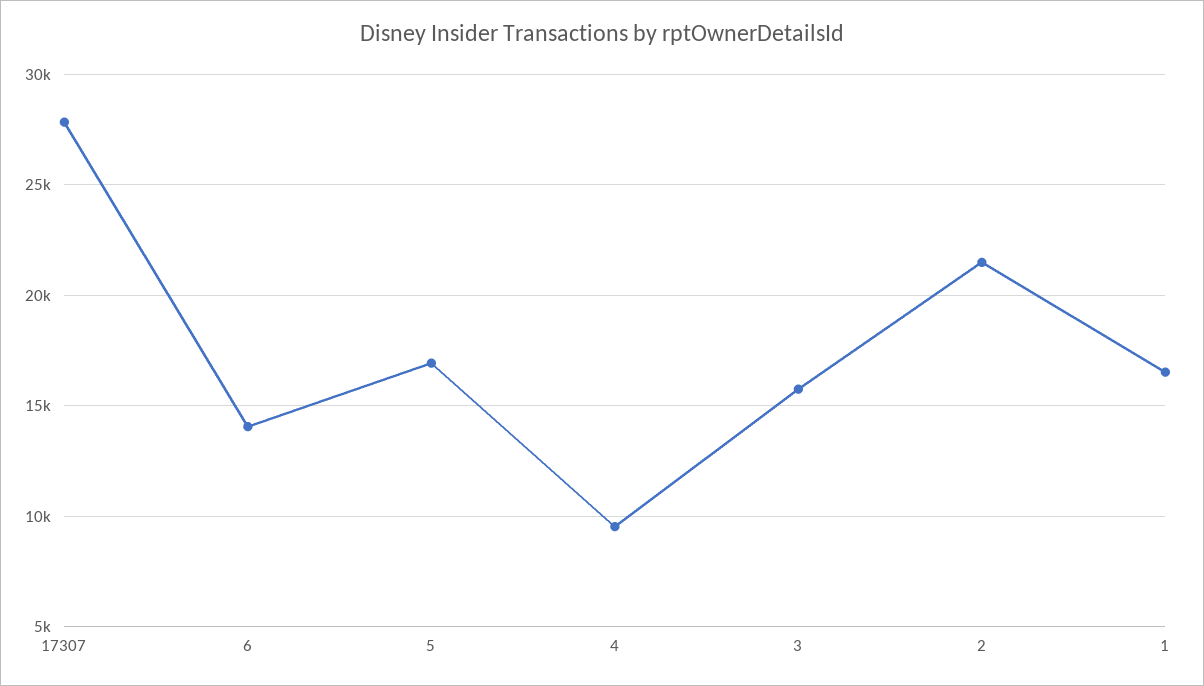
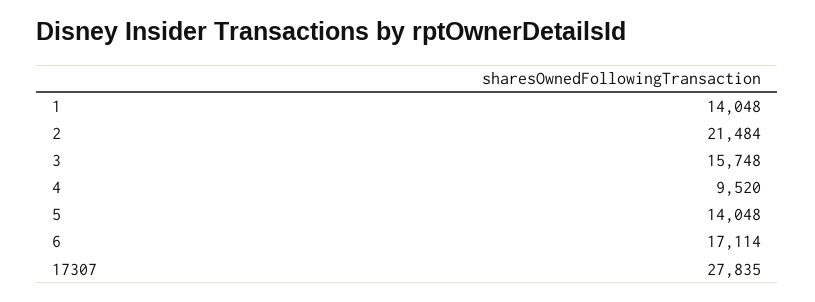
  {
    "17307": 27835,
-   "6": 14000,
+   "6": 17114,
-   "5": 17000,
+   "5": 14048,
    "4": 9520,
    "3": 15748,
    "2": 21484,
-   "1": 16500
+   "1": 14048
  }

